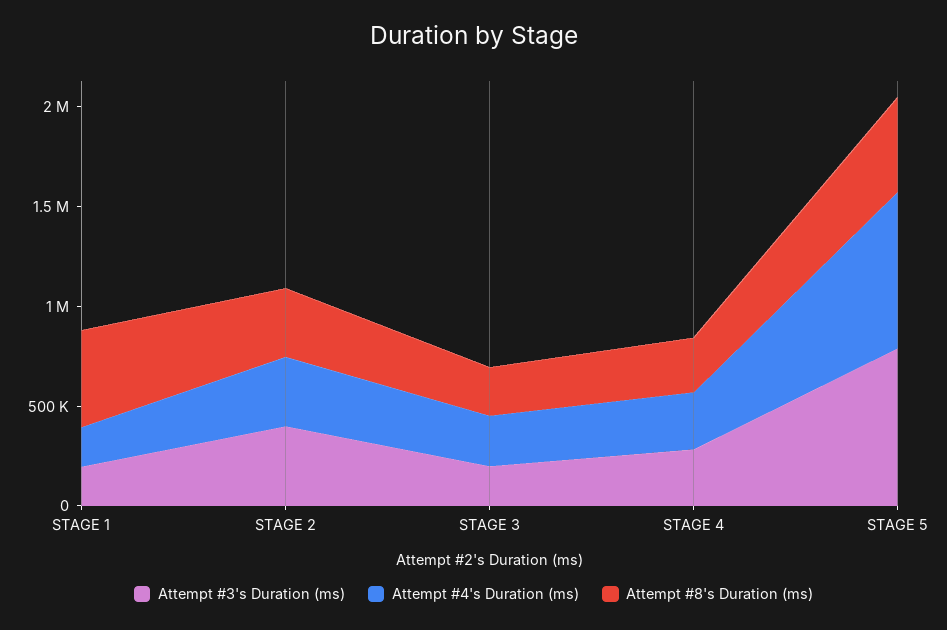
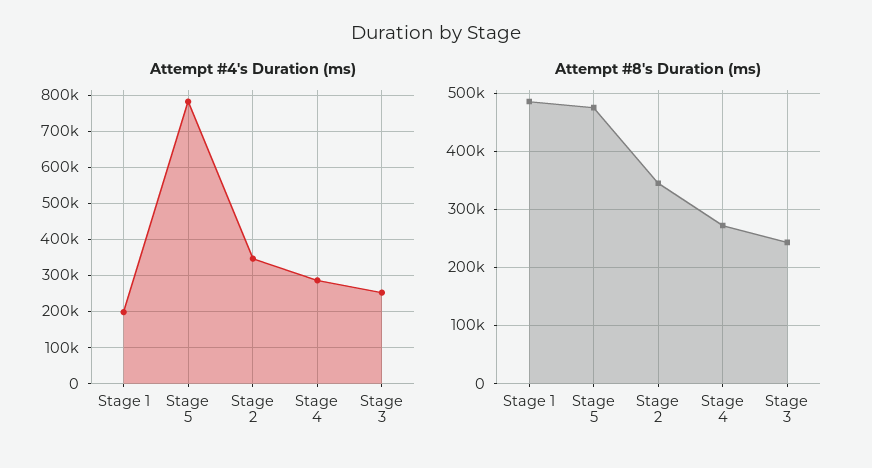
  {
-   "Attempt #3's Duration (ms)": {
-     "STAGE 1": 200000,
-     "STAGE 2": 400000,
-     "STAGE 3": 200000,
-     "STAGE 4": 300000,
-     "STAGE 5": 800000
-   },
    "Attempt #4's Duration (ms)": {
      "STAGE 1": 200000,
      "STAGE 2": 340000,
      "STAGE 3": 260000,
      "STAGE 4": 280000,
      "STAGE 5": 780000
    },
    "Attempt #8's Duration (ms)": {
      "STAGE 1": 480000,
      "STAGE 2": 340000,
      "STAGE 3": 240000,
      "STAGE 4": 280000,
      "STAGE 5": 480000
    }
  }

